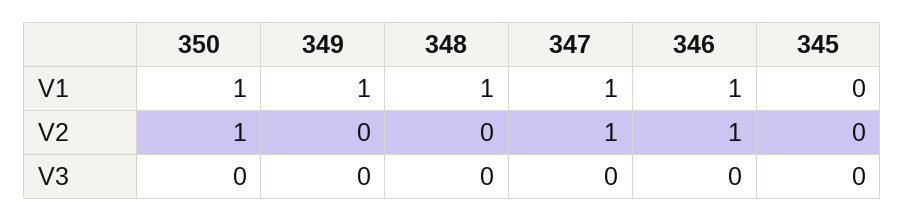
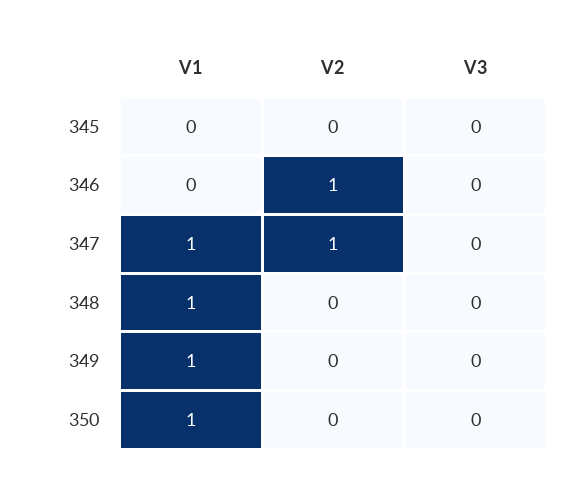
  {
    "350": {
      "V1": 1,
-     "V2": 1,
+     "V2": 0,
      "V3": 0
    },
    "349": {
      "V1": 1,
      "V2": 0,
      "V3": 0
    },
    "348": {
      "V1": 1,
      "V2": 0,
      "V3": 0
    },
    "347": {
      "V1": 1,
      "V2": 1,
      "V3": 0
    },
    "346": {
-     "V1": 1,
+     "V1": 0,
      "V2": 1,
      "V3": 0
    },
    "345": {
      "V1": 0,
      "V2": 0,
      "V3": 0
    }
  }

